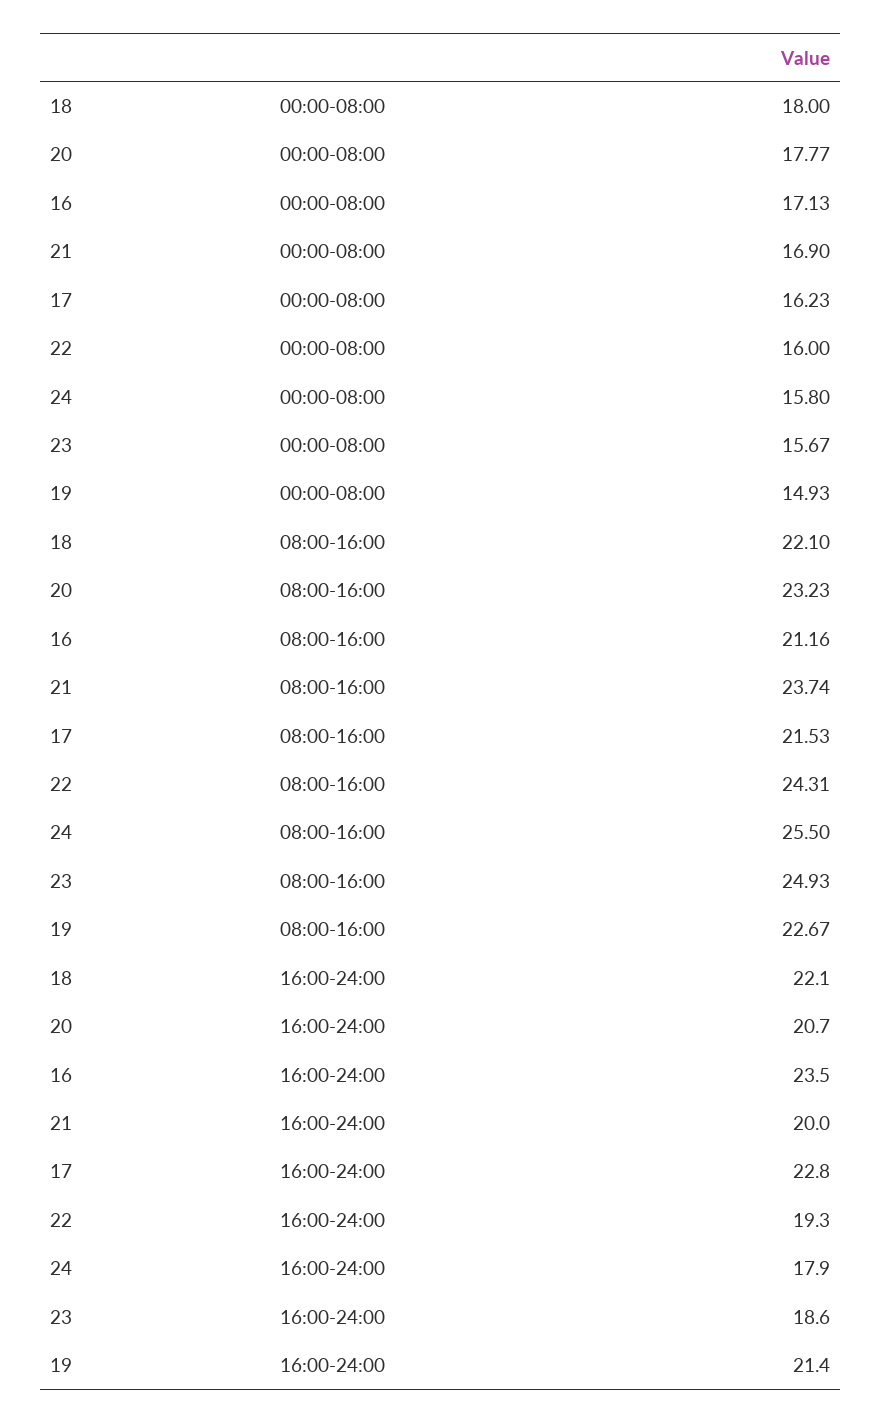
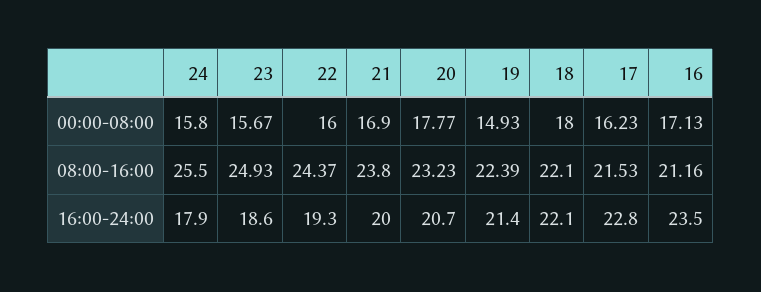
  {
    "18": {
      "00:00-08:00": 18,
      "08:00-16:00": 22.1,
      "16:00-24:00": 22.1
    },
    "20": {
      "00:00-08:00": 17.77,
      "08:00-16:00": 23.23,
      "16:00-24:00": 20.7
    },
    "16": {
      "00:00-08:00": 17.13,
      "08:00-16:00": 21.16,
      "16:00-24:00": 23.5
    },
    "21": {
      "00:00-08:00": 16.9,
-     "08:00-16:00": 23.74,
+     "08:00-16:00": 23.8,
      "16:00-24:00": 20
    },
    "17": {
      "00:00-08:00": 16.23,
      "08:00-16:00": 21.53,
      "16:00-24:00": 22.8
    },
    "22": {
      "00:00-08:00": 16,
-     "08:00-16:00": 24.31,
+     "08:00-16:00": 24.37,
      "16:00-24:00": 19.3
    },
    "24": {
      "00:00-08:00": 15.8,
      "08:00-16:00": 25.5,
      "16:00-24:00": 17.9
    },
    "23": {
      "00:00-08:00": 15.67,
      "08:00-16:00": 24.93,
      "16:00-24:00": 18.6
    },
    "19": {
      "00:00-08:00": 14.93,
-     "08:00-16:00": 22.67,
+     "08:00-16:00": 22.39,
      "16:00-24:00": 21.4
    }
  }

